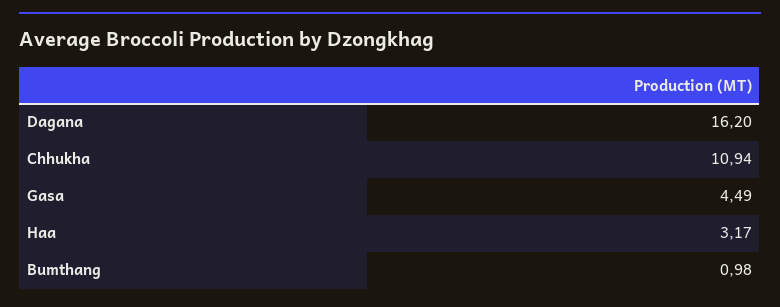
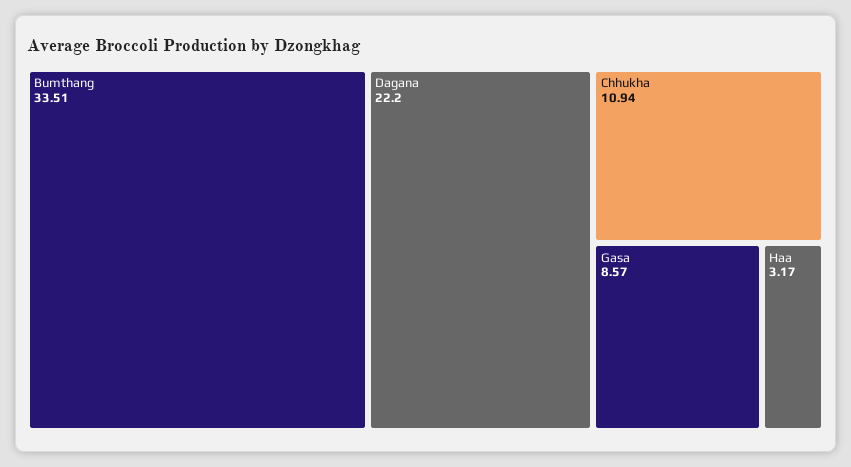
  {
-   "Dagana": 16.2,
+   "Dagana": 22.2,
    "Chhukha": 10.94,
-   "Gasa": 4.49,
+   "Gasa": 8.57,
    "Haa": 3.17,
-   "Bumthang": 0.98
+   "Bumthang": 33.51
  }

